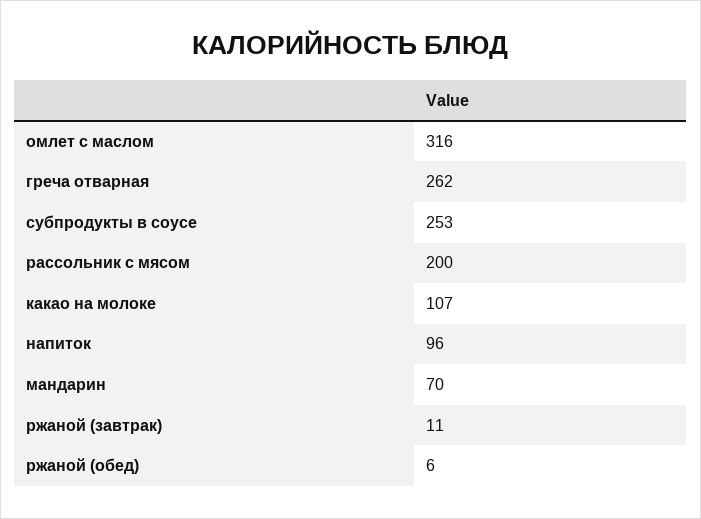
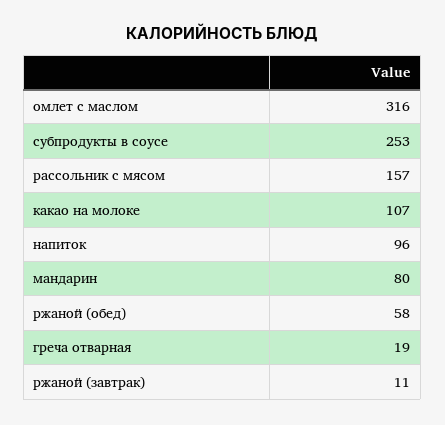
  {
    "омлет с маслом": 316,
-   "греча отварная": 262,
+   "греча отварная": 19,
    "субпродукты в соусе": 253,
-   "рассольник с мясом": 200,
+   "рассольник с мясом": 157,
    "какао на молоке": 107,
    "напиток": 96,
-   "мандарин": 70,
+   "мандарин": 80,
    "ржаной (завтрак)": 11,
-   "ржаной (обед)": 6
+   "ржаной (обед)": 58
  }

